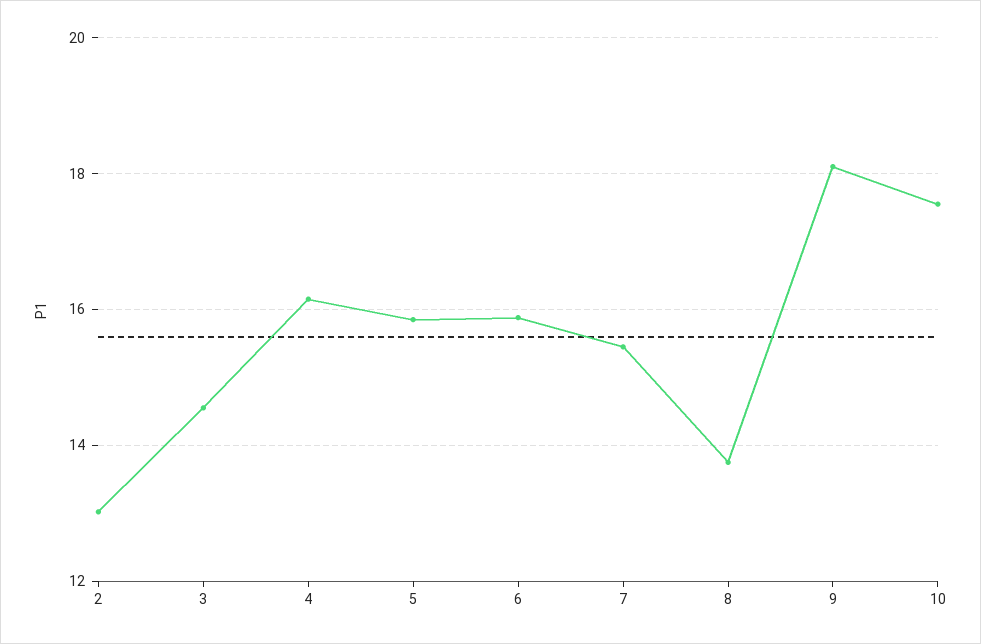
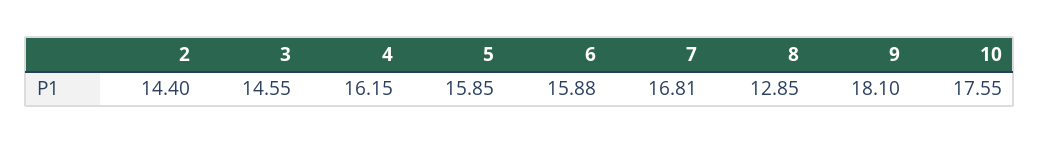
  {
-   "2": 13,
+   "2": 14.4,
    "3": 14.55,
    "4": 16.15,
    "5": 15.85,
    "6": 15.88,
-   "7": 15.4,
+   "7": 16.81,
-   "8": 13.8,
+   "8": 12.85,
    "9": 18.1,
    "10": 17.55
  }

